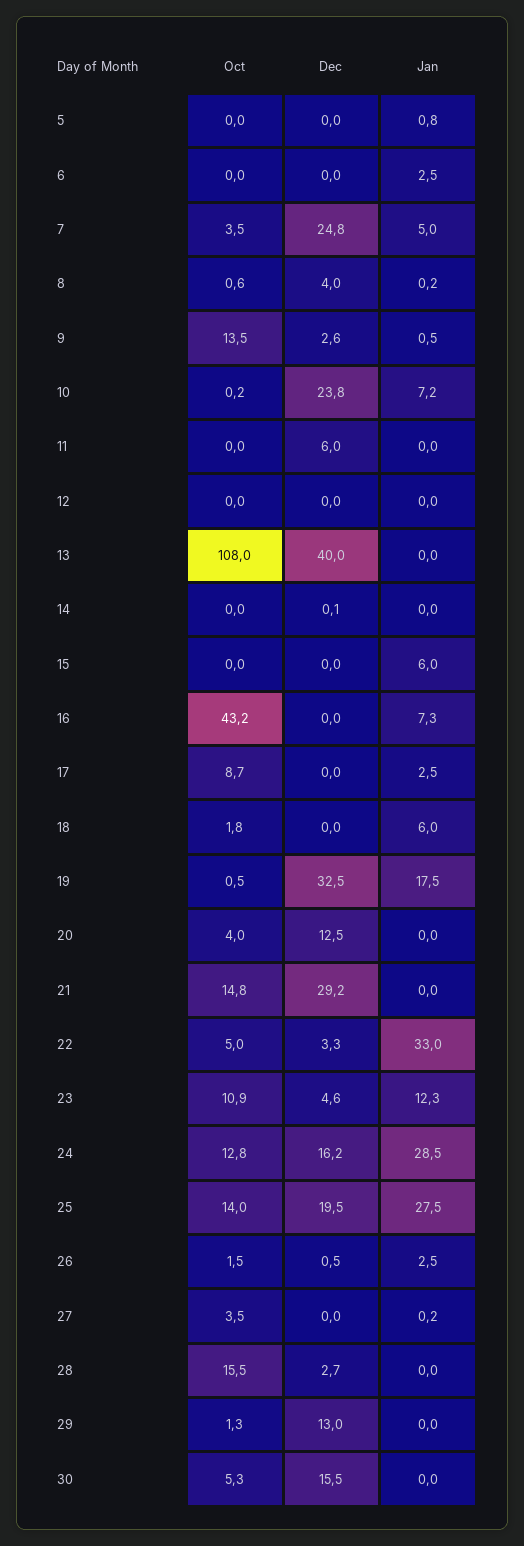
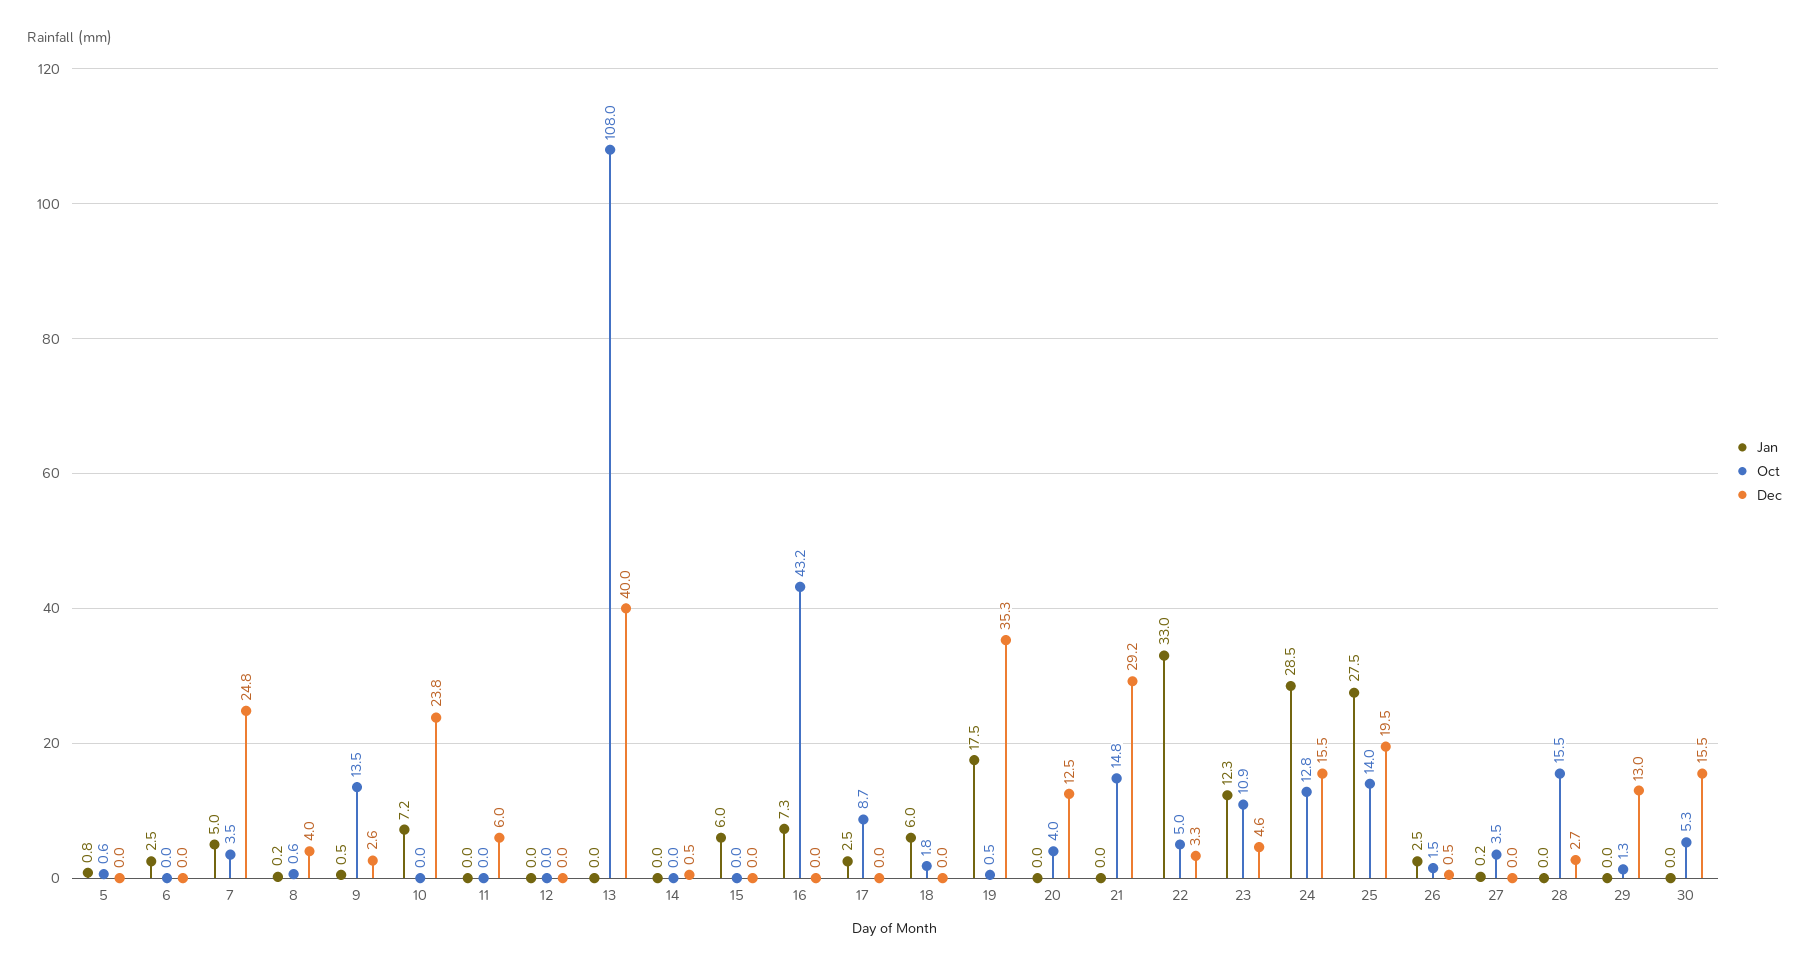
  {
    "Oct": {
-     "5": 0,
+     "5": 0.6,
      "6": 0,
      "7": 3.5,
      "8": 0.6,
      "9": 13.5,
-     "10": 0.2,
+     "10": 0,
      "11": 0,
      "12": 0,
      "13": 108,
      "14": 0,
      "15": 0,
      "16": 43.2,
      "17": 8.7,
      "18": 1.8,
      "19": 0.5,
      "20": 4,
      "21": 14.8,
      "22": 5,
      "23": 10.9,
      "24": 12.8,
      "25": 14,
      "26": 1.5,
      "27": 3.5,
      "28": 15.5,
      "29": 1.3,
      "30": 5.3
    },
    "Dec": {
      "5": 0,
      "6": 0,
      "7": 24.8,
      "8": 4,
      "9": 2.6,
      "10": 23.8,
      "11": 6,
      "12": 0,
      "13": 40,
-     "14": 0.1,
+     "14": 0.5,
      "15": 0,
      "16": 0,
      "17": 0,
      "18": 0,
-     "19": 32.5,
+     "19": 35.3,
      "20": 12.5,
      "21": 29.2,
      "22": 3.3,
      "23": 4.6,
-     "24": 16.2,
+     "24": 15.5,
      "25": 19.5,
      "26": 0.5,
      "27": 0,
      "28": 2.7,
      "29": 13,
      "30": 15.5
    },
    "Jan": {
      "5": 0.8,
      "6": 2.5,
      "7": 5,
      "8": 0.2,
      "9": 0.5,
      "10": 7.2,
      "11": 0,
      "12": 0,
      "13": 0,
      "14": 0,
      "15": 6,
      "16": 7.3,
      "17": 2.5,
      "18": 6,
      "19": 17.5,
      "20": 0,
      "21": 0,
      "22": 33,
      "23": 12.3,
      "24": 28.5,
      "25": 27.5,
      "26": 2.5,
      "27": 0.2,
      "28": 0,
      "29": 0,
      "30": 0
    }
  }

